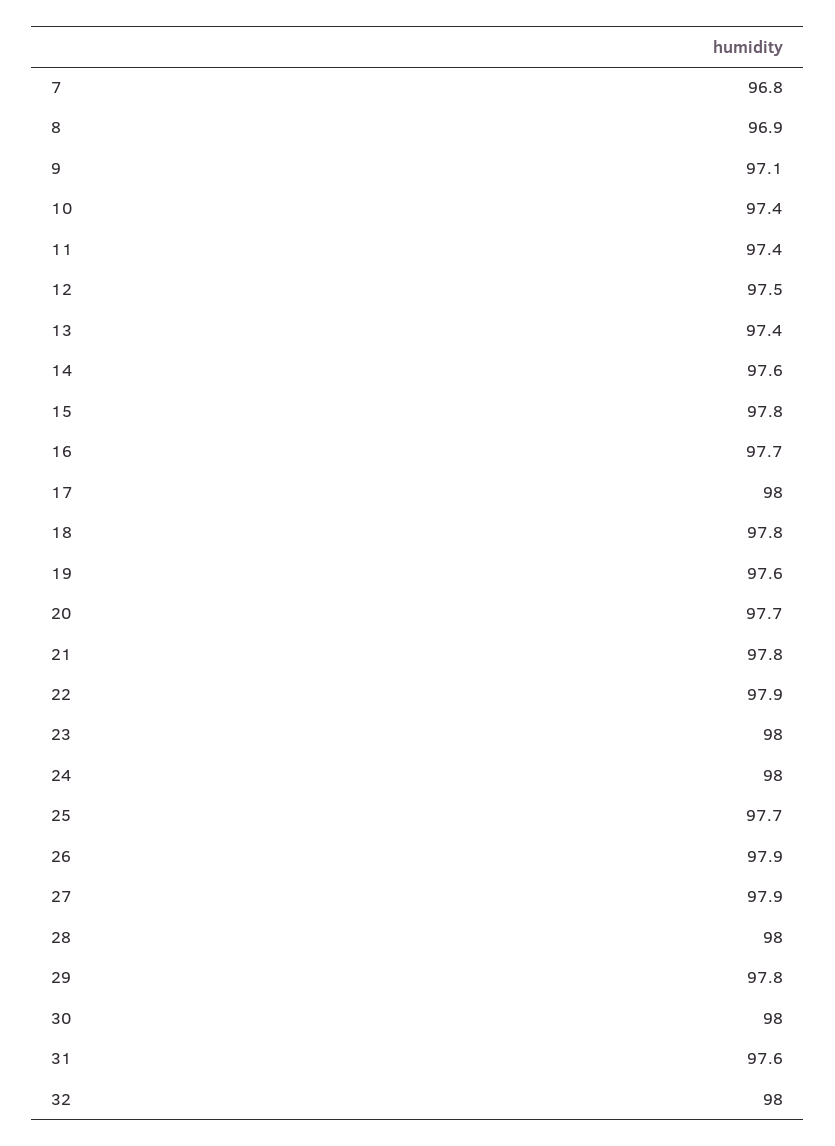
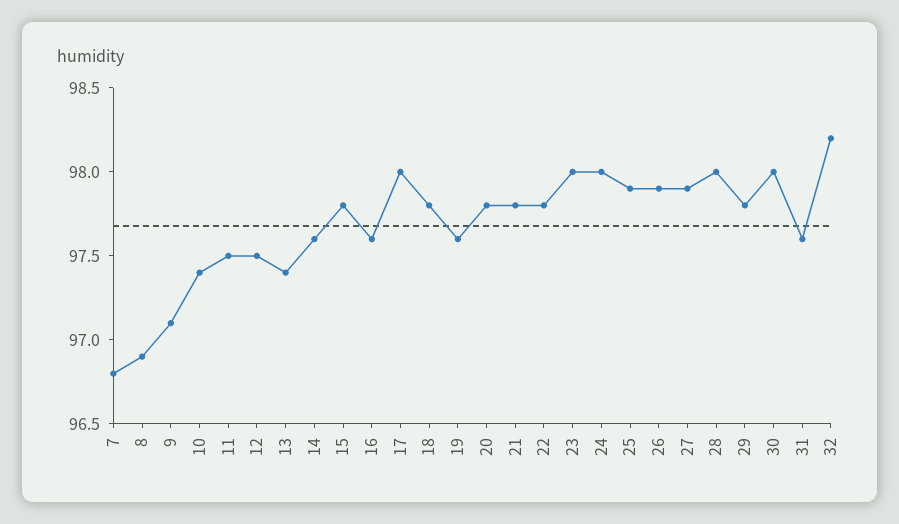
  {
    "7": 96.8,
    "8": 96.9,
    "9": 97.1,
    "10": 97.4,
-   "11": 97.4,
+   "11": 97.5,
    "12": 97.5,
    "13": 97.4,
    "14": 97.6,
    "15": 97.8,
-   "16": 97.7,
+   "16": 97.6,
    "17": 98,
    "18": 97.8,
    "19": 97.6,
-   "20": 97.7,
+   "20": 97.8,
    "21": 97.8,
-   "22": 97.9,
+   "22": 97.8,
    "23": 98,
    "24": 98,
-   "25": 97.7,
+   "25": 97.9,
    "26": 97.9,
    "27": 97.9,
    "28": 98,
    "29": 97.8,
    "30": 98,
    "31": 97.6,
-   "32": 98
+   "32": 98.2
  }

